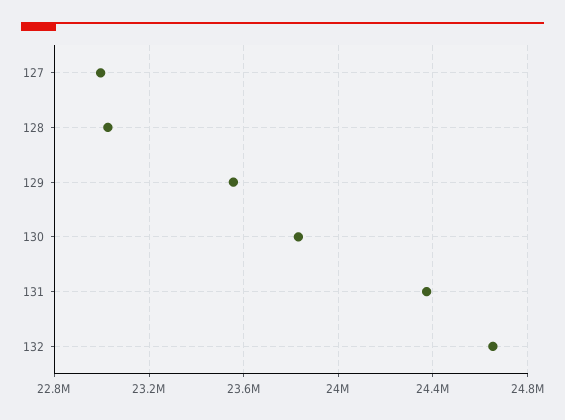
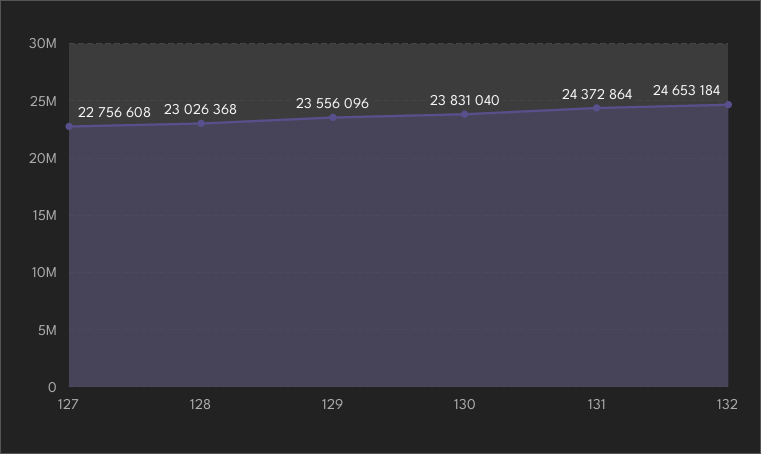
  {
-   "127": 23000000,
+   "127": 22756608,
    "128": 23026368,
    "129": 23556096,
    "130": 23831040,
    "131": 24372864,
    "132": 24653184
  }

